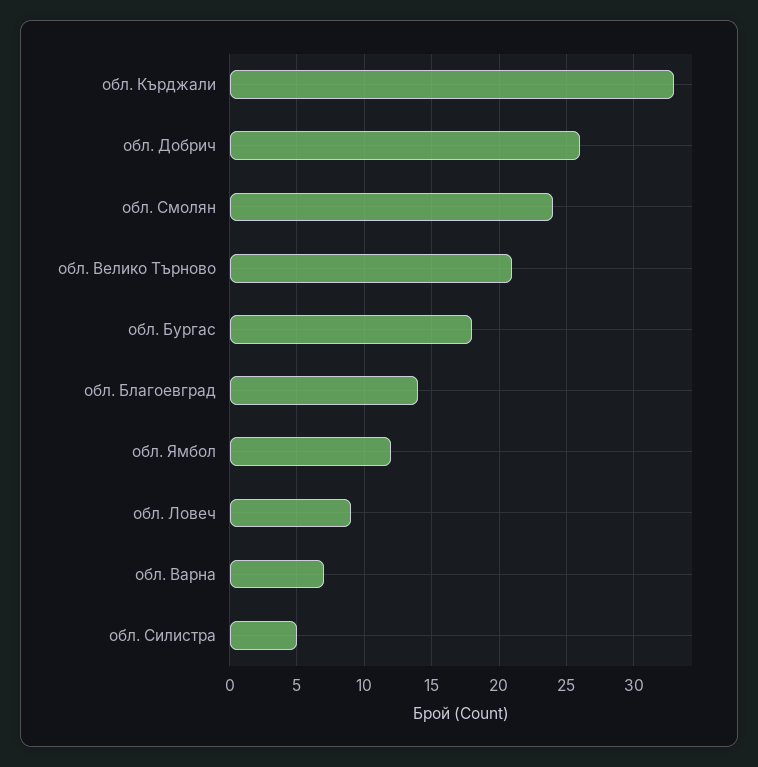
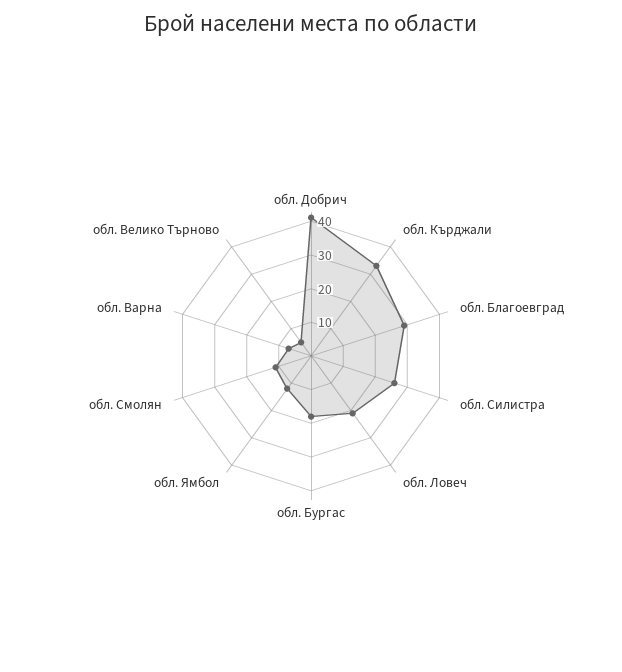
  {
    "обл. Кърджали": 33,
-   "обл. Добрич": 26,
+   "обл. Добрич": 40,
-   "обл. Смолян": 24,
+   "обл. Смолян": 10,
-   "обл. Велико Търново": 21,
+   "обл. Велико Търново": 5,
    "обл. Бургас": 18,
-   "обл. Благоевград": 14,
+   "обл. Благоевград": 30,
    "обл. Ямбол": 12,
-   "обл. Ловеч": 9,
+   "обл. Ловеч": 20,
    "обл. Варна": 7,
-   "обл. Силистра": 5
+   "обл. Силистра": 25
  }

